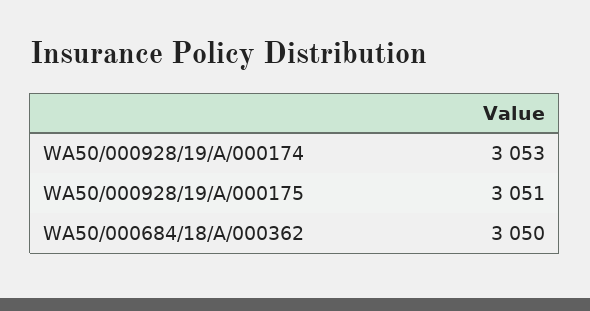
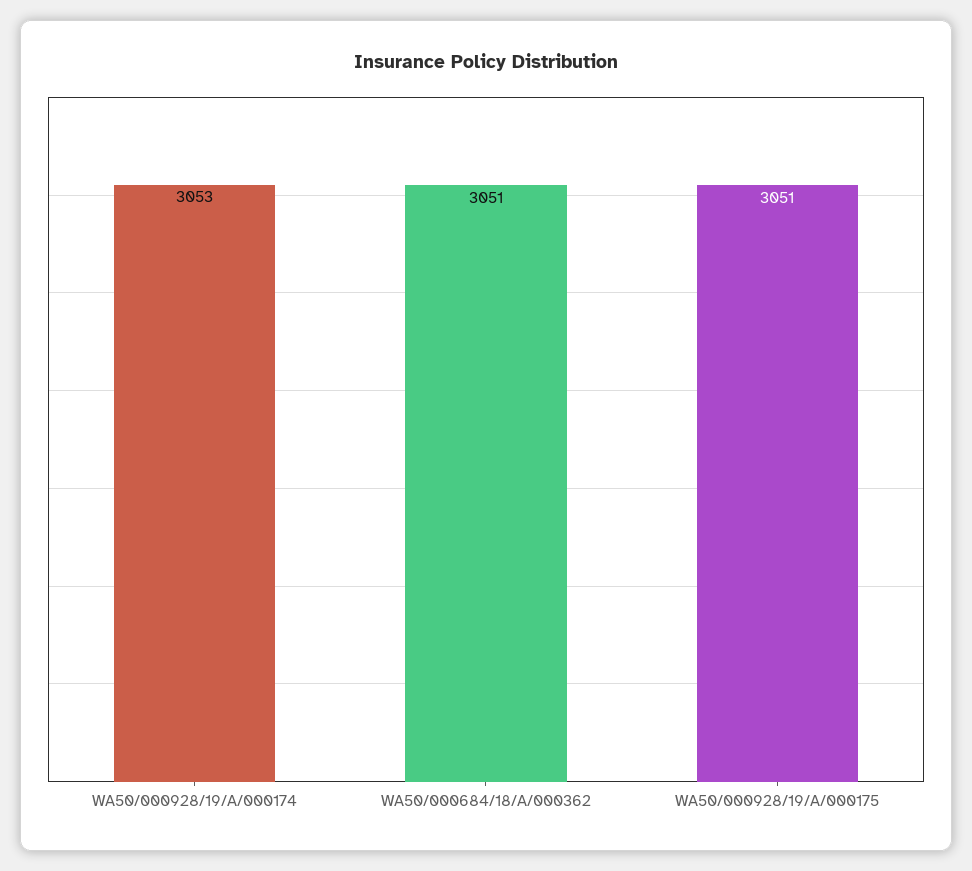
  {
    "WA50/000928/19/A/000174": 3053,
    "WA50/000928/19/A/000175": 3051,
-   "WA50/000684/18/A/000362": 3050
+   "WA50/000684/18/A/000362": 3051
  }

